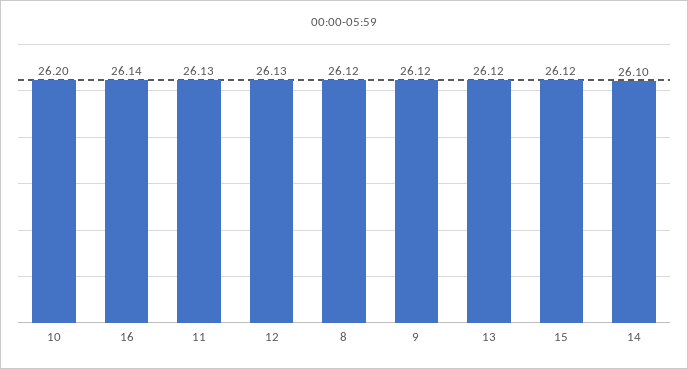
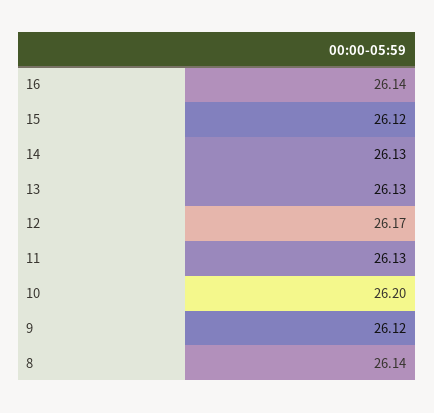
  {
    "10": 26.2,
    "16": 26.14,
    "11": 26.13,
-   "12": 26.13,
+   "12": 26.17,
-   "8": 26.12,
+   "8": 26.14,
    "9": 26.12,
-   "13": 26.12,
+   "13": 26.13,
    "15": 26.12,
-   "14": 26.1
+   "14": 26.13
  }

